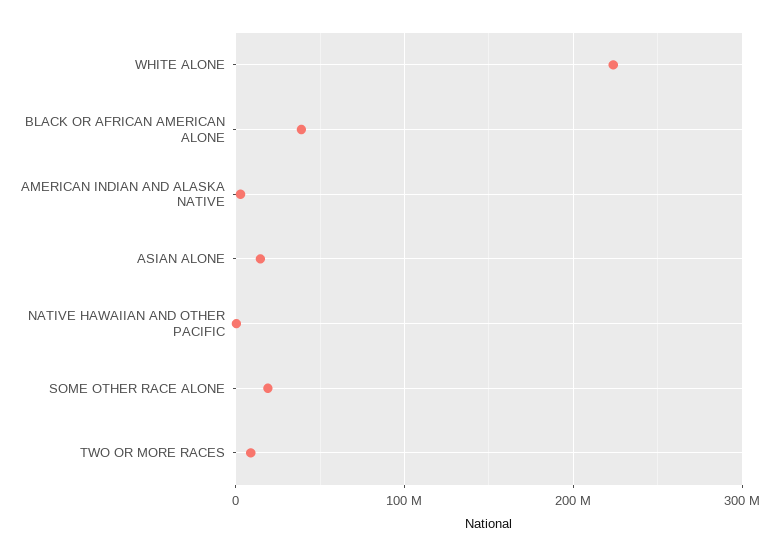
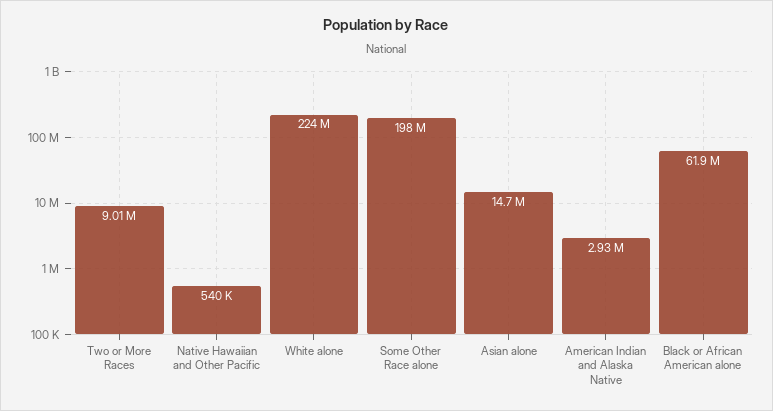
  {
    "WHITE ALONE": 224000000,
-   "BLACK OR AFRICAN AMERICAN ALONE": 40000000,
+   "BLACK OR AFRICAN AMERICAN ALONE": 61900000,
    "AMERICAN INDIAN AND ALASKA NATIVE": 2930000,
    "ASIAN ALONE": 14700000,
    "NATIVE HAWAIIAN AND OTHER PACIFIC": 540000,
-   "SOME OTHER RACE ALONE": 20000000,
+   "SOME OTHER RACE ALONE": 198000000,
    "TWO OR MORE RACES": 9010000
  }

